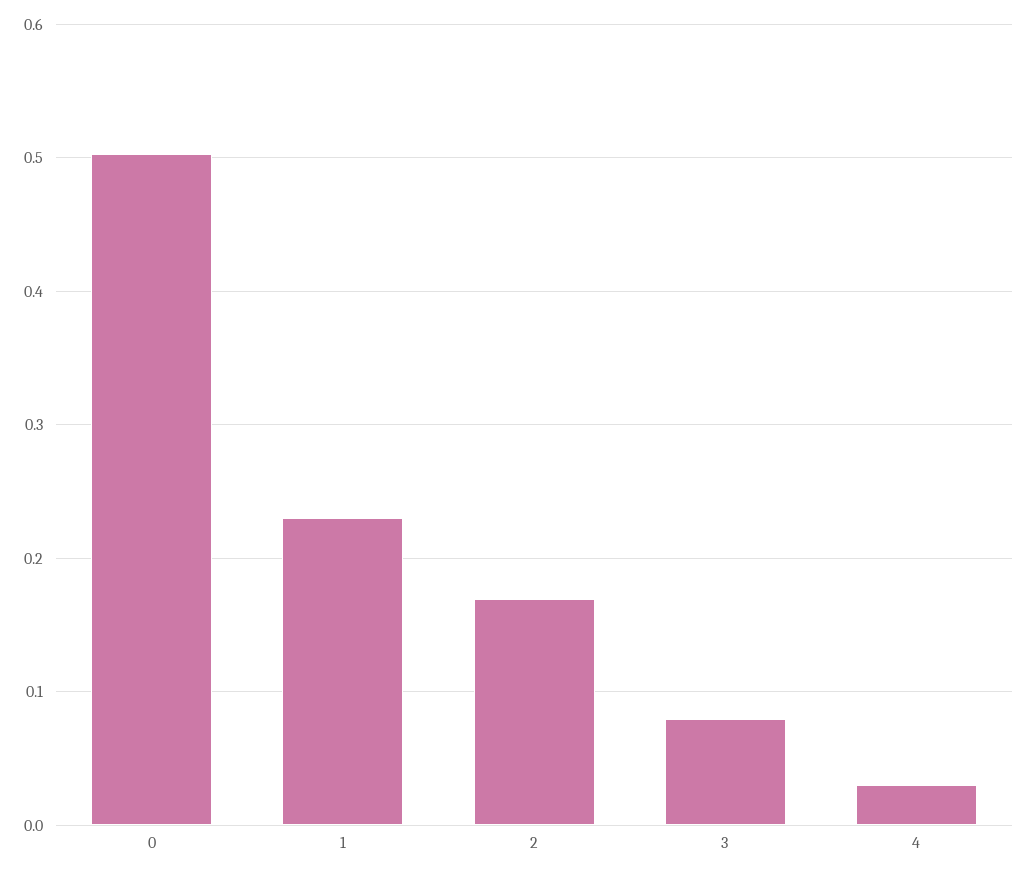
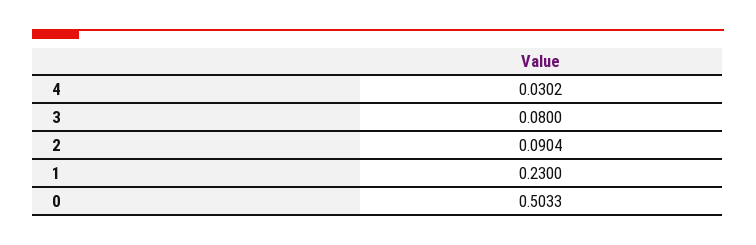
  {
    "0": 0.5033,
    "1": 0.23,
-   "2": 0.17,
+   "2": 0.0904,
    "3": 0.08,
    "4": 0.0302
  }

